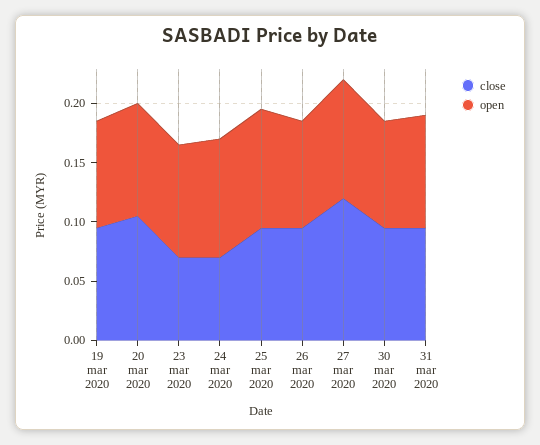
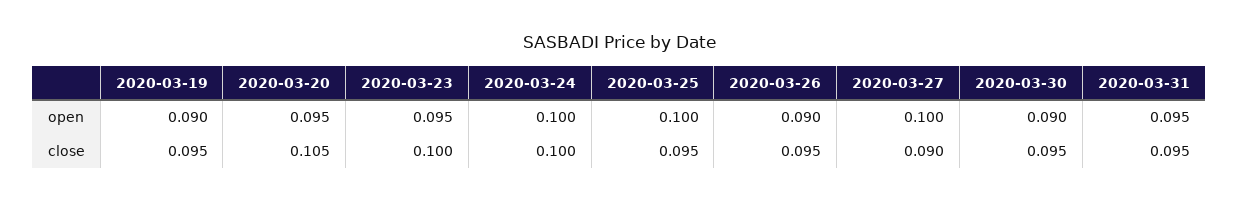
  {
    "close": {
      "19 mar 2020": 0.095,
      "20 mar 2020": 0.105,
-     "23 mar 2020": 0.07,
+     "23 mar 2020": 0.1,
-     "24 mar 2020": 0.07,
+     "24 mar 2020": 0.1,
      "25 mar 2020": 0.095,
      "26 mar 2020": 0.095,
-     "27 mar 2020": 0.12,
+     "27 mar 2020": 0.09,
      "30 mar 2020": 0.095,
      "31 mar 2020": 0.095
    },
    "open": {
      "19 mar 2020": 0.09,
      "20 mar 2020": 0.095,
      "23 mar 2020": 0.095,
      "24 mar 2020": 0.1,
      "25 mar 2020": 0.1,
      "26 mar 2020": 0.09,
      "27 mar 2020": 0.1,
      "30 mar 2020": 0.09,
      "31 mar 2020": 0.095
    }
  }

